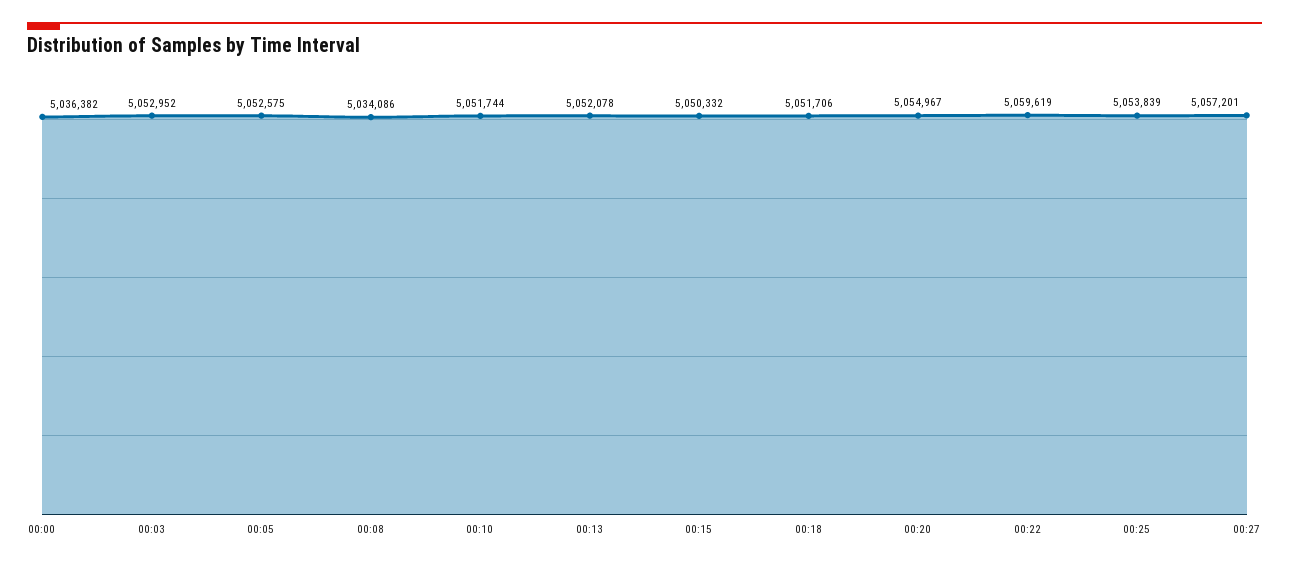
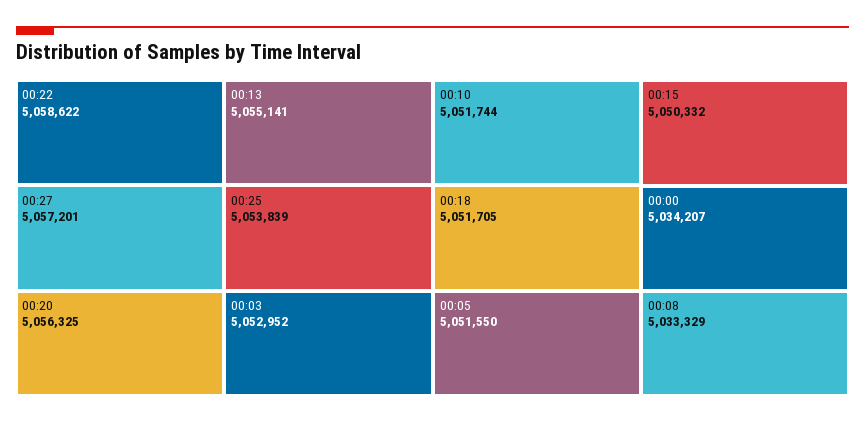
  {
-   "00:00": 5036382,
+   "00:00": 5034207,
    "00:03": 5052952,
-   "00:05": 5052575,
+   "00:05": 5051550,
-   "00:08": 5034086,
+   "00:08": 5033329,
    "00:10": 5051744,
-   "00:13": 5052078,
+   "00:13": 5055141,
    "00:15": 5050332,
-   "00:18": 5051706,
+   "00:18": 5051705,
-   "00:20": 5054967,
+   "00:20": 5056325,
-   "00:22": 5059619,
+   "00:22": 5058622,
    "00:25": 5053839,
    "00:27": 5057201
  }

